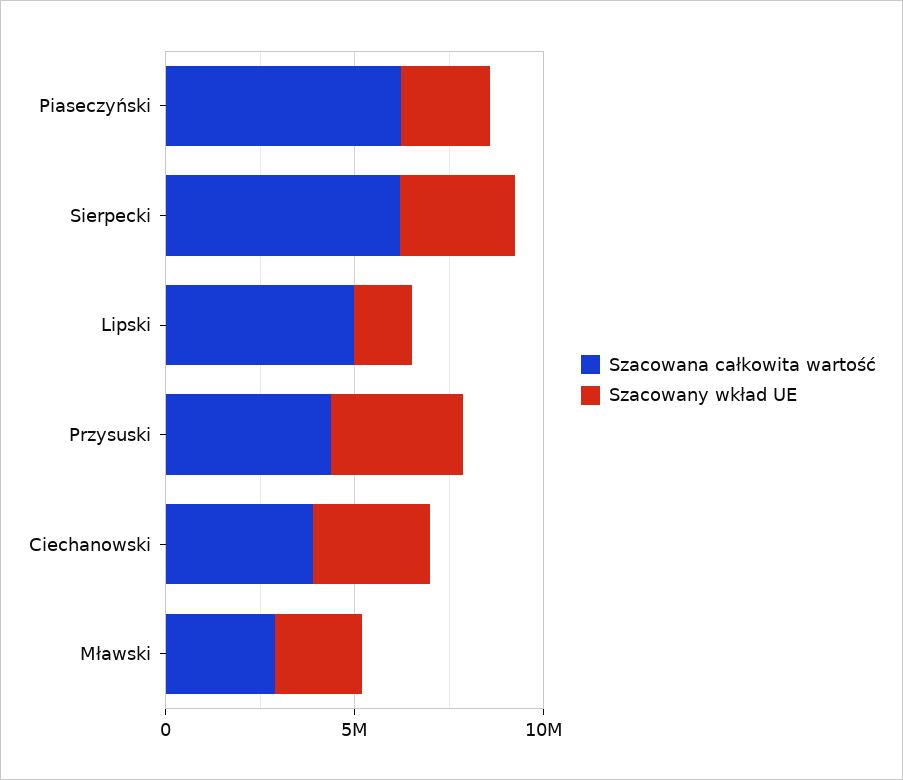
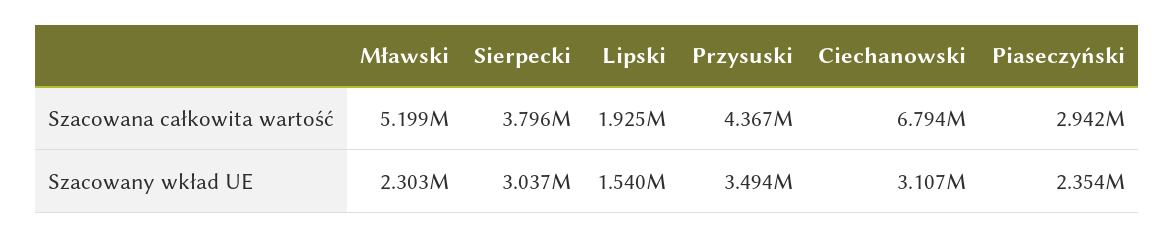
  {
    "Szacowana całkowita wartość": {
-     "Piaseczyński": 6000000,
+     "Piaseczyński": 2942000,
-     "Sierpecki": 6000000,
+     "Sierpecki": 3796000,
-     "Lipski": 5000000,
+     "Lipski": 1925000,
      "Przysuski": 4367000,
-     "Ciechanowski": 4000000,
+     "Ciechanowski": 6794000,
-     "Mławski": 3000000
+     "Mławski": 5199000
    },
    "Szacowany wkład UE": {
      "Piaseczyński": 2354000,
      "Sierpecki": 3037000,
      "Lipski": 1540000,
      "Przysuski": 3494000,
      "Ciechanowski": 3107000,
      "Mławski": 2303000
    }
  }

